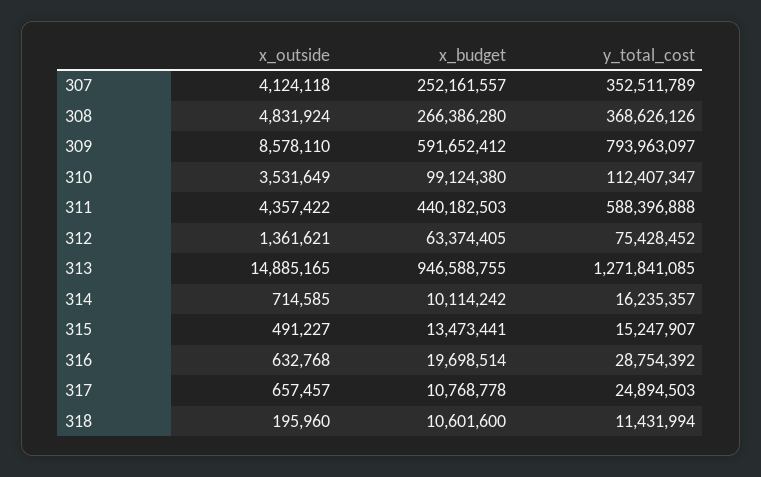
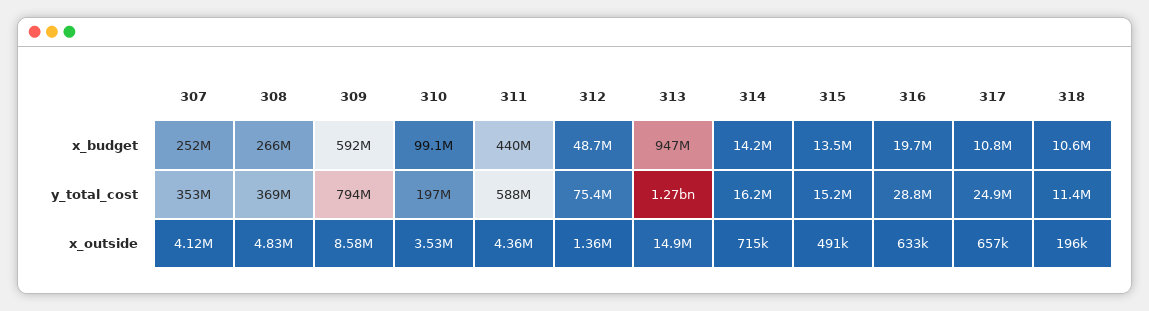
  {
    "x_outside": {
      "307": 4124118,
      "308": 4831924,
      "309": 8578110,
      "310": 3531649,
      "311": 4357422,
      "312": 1361621,
      "313": 14885165,
      "314": 714585,
      "315": 491227,
      "316": 632768,
      "317": 657457,
      "318": 195960
    },
    "x_budget": {
      "307": 252161557,
      "308": 266386280,
      "309": 591652412,
      "310": 99124380,
      "311": 440182503,
-     "312": 63374405,
+     "312": 48700000,
      "313": 946588755,
-     "314": 10114242,
+     "314": 14200000,
      "315": 13473441,
      "316": 19698514,
      "317": 10768778,
      "318": 10601600
    },
    "y_total_cost": {
      "307": 352511789,
      "308": 368626126,
      "309": 793963097,
-     "310": 112407347,
+     "310": 197000000,
      "311": 588396888,
      "312": 75428452,
      "313": 1271841085,
      "314": 16235357,
      "315": 15247907,
      "316": 28754392,
      "317": 24894503,
      "318": 11431994
    }
  }

